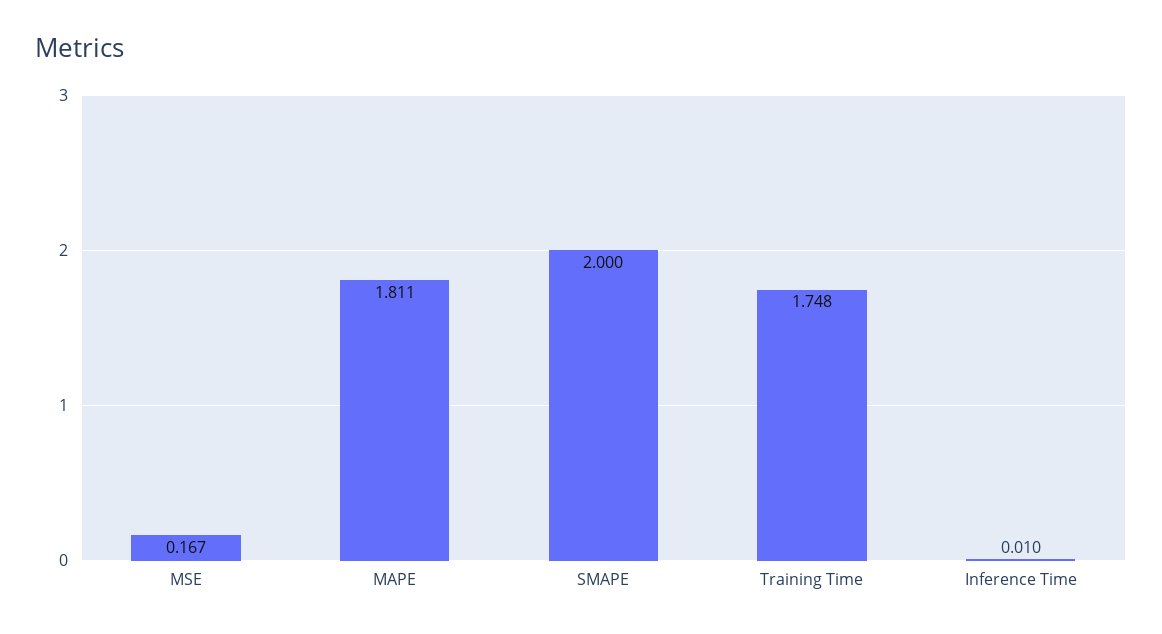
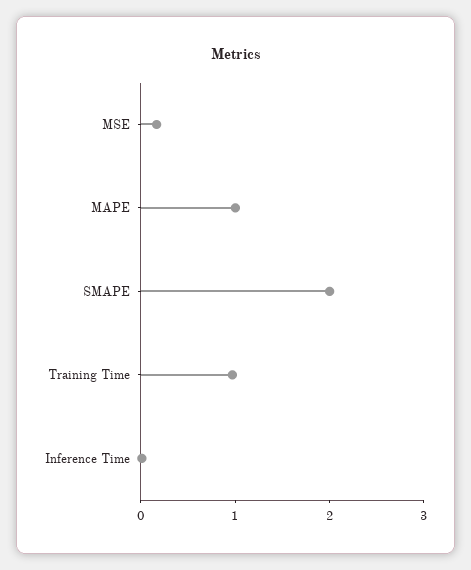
  {
    "MSE": 0.167,
-   "MAPE": 1.811,
+   "MAPE": 1,
    "SMAPE": 2,
-   "Training Time": 1.748,
+   "Training Time": 1,
    "Inference Time": 0.01
  }

